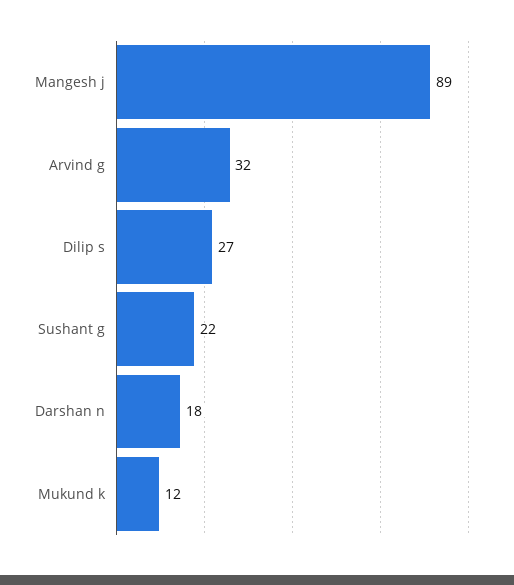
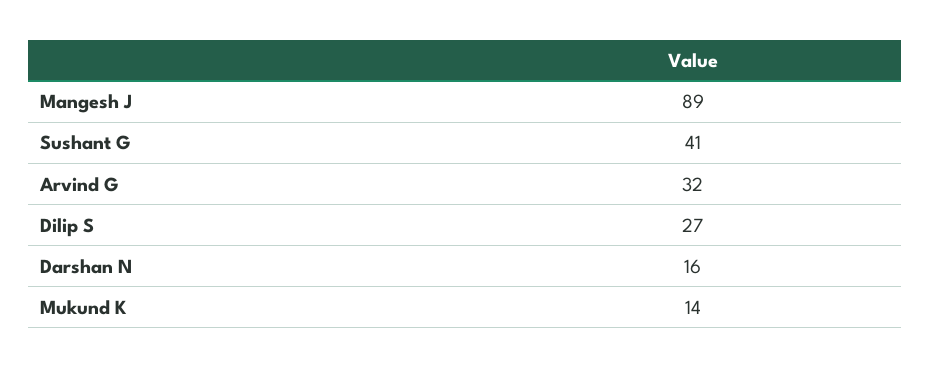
  {
    "Mangesh j": 89,
    "Arvind g": 32,
    "Dilip s": 27,
-   "Sushant g": 22,
+   "Sushant g": 41,
-   "Darshan n": 18,
+   "Darshan n": 16,
-   "Mukund k": 12
+   "Mukund k": 14
  }

